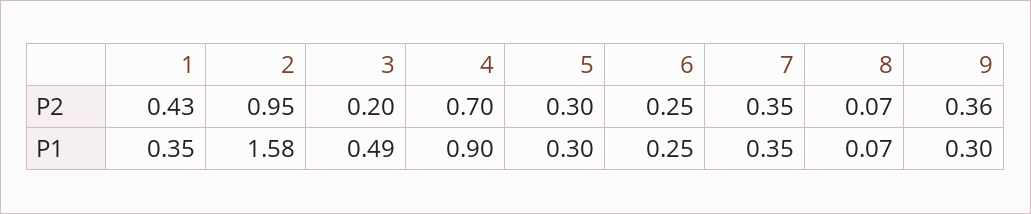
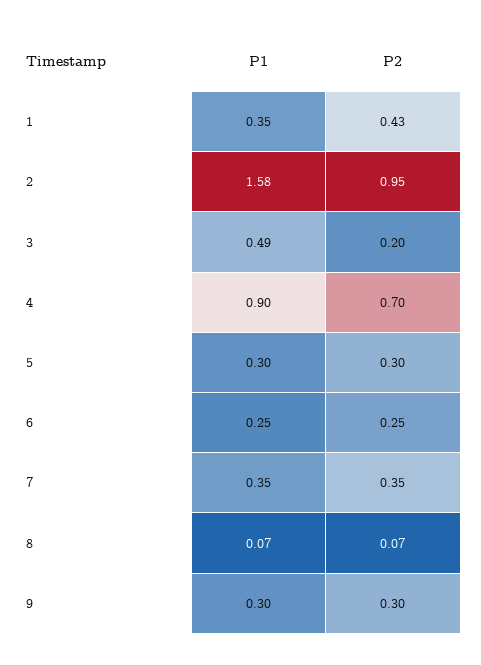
  {
    "1": {
      "P2": 0.43,
      "P1": 0.35
    },
    "2": {
      "P2": 0.95,
      "P1": 1.58
    },
    "3": {
      "P2": 0.2,
      "P1": 0.49
    },
    "4": {
      "P2": 0.7,
      "P1": 0.9
    },
    "5": {
      "P2": 0.3,
      "P1": 0.3
    },
    "6": {
      "P2": 0.25,
      "P1": 0.25
    },
    "7": {
      "P2": 0.35,
      "P1": 0.35
    },
    "8": {
      "P2": 0.07,
      "P1": 0.07
    },
    "9": {
-     "P2": 0.36,
+     "P2": 0.3,
      "P1": 0.3
    }
  }

